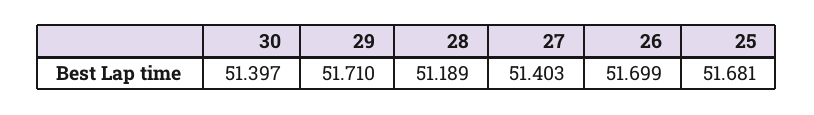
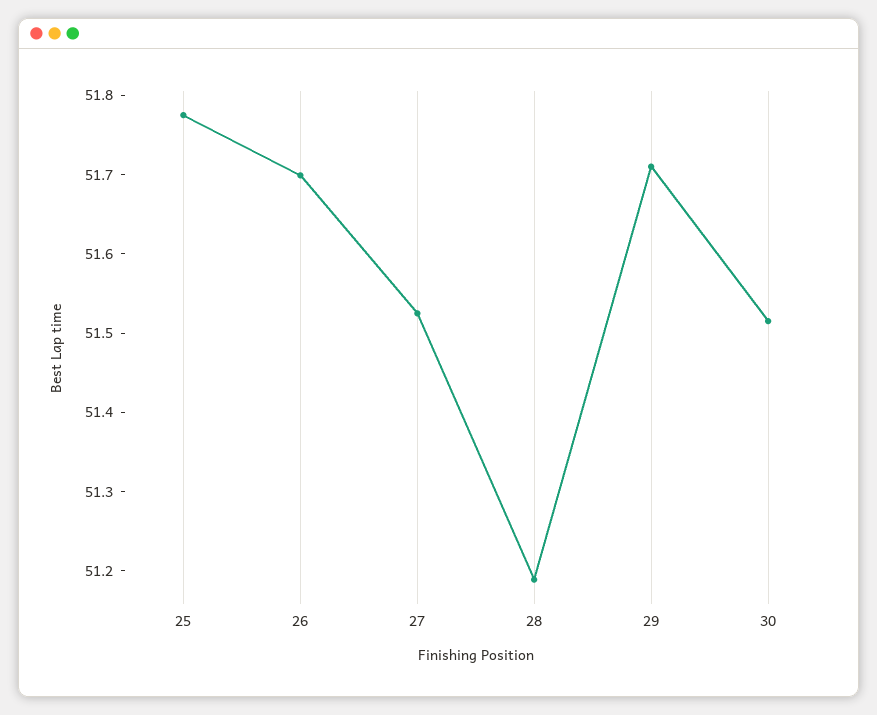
  {
-   "30": 51.397,
+   "30": 51.52,
    "29": 51.71,
    "28": 51.189,
-   "27": 51.403,
+   "27": 51.52,
    "26": 51.699,
-   "25": 51.681
+   "25": 51.78
  }

